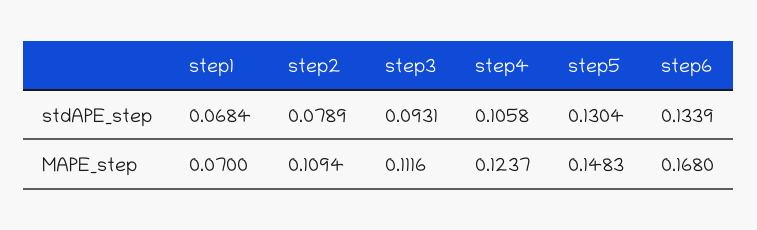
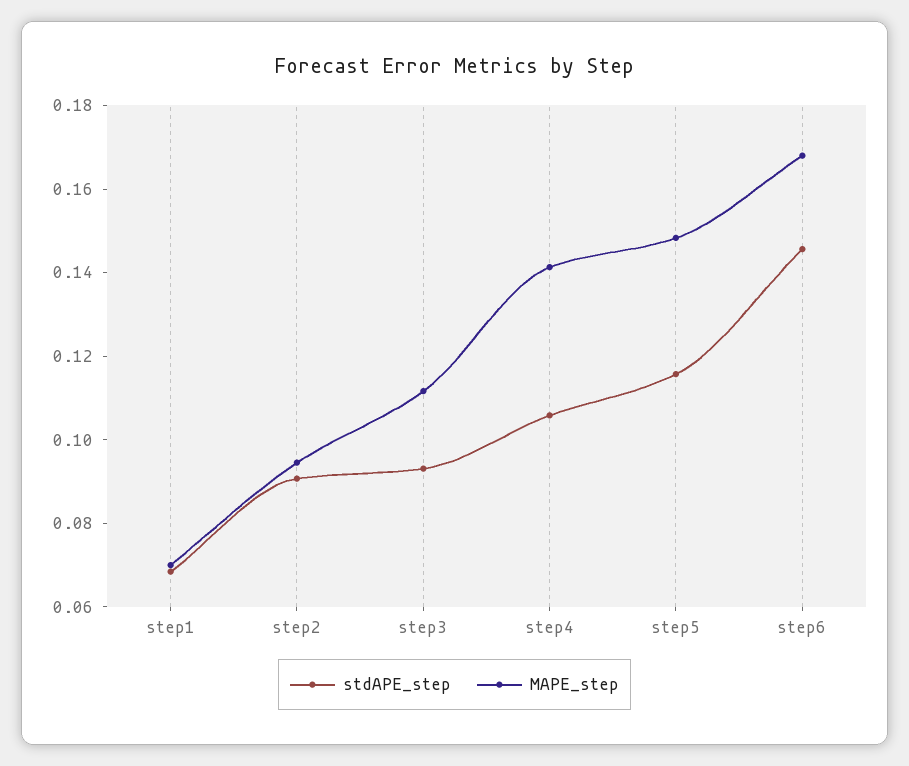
  {
    "stdAPE_step": {
      "step1": 0.0684,
-     "step2": 0.0789,
+     "step2": 0.09,
      "step3": 0.0931,
      "step4": 0.1058,
-     "step5": 0.1304,
+     "step5": 0.115,
-     "step6": 0.1339
+     "step6": 0.145
    },
    "MAPE_step": {
      "step1": 0.07,
-     "step2": 0.1094,
+     "step2": 0.095,
      "step3": 0.1116,
-     "step4": 0.1237,
+     "step4": 0.14,
      "step5": 0.1483,
      "step6": 0.168
    }
  }

